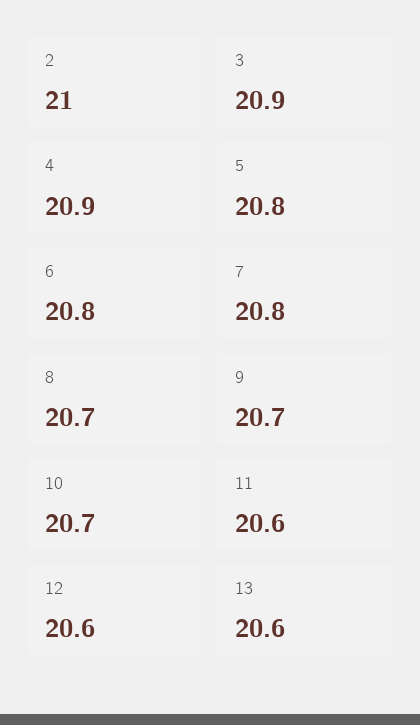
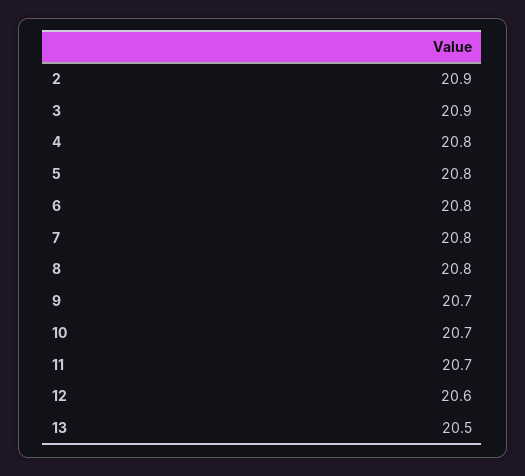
  {
-   "2": 21,
+   "2": 20.9,
    "3": 20.9,
-   "4": 20.9,
+   "4": 20.8,
    "5": 20.8,
    "6": 20.8,
    "7": 20.8,
-   "8": 20.7,
+   "8": 20.8,
    "9": 20.7,
    "10": 20.7,
-   "11": 20.6,
+   "11": 20.7,
    "12": 20.6,
-   "13": 20.6
+   "13": 20.5
  }

